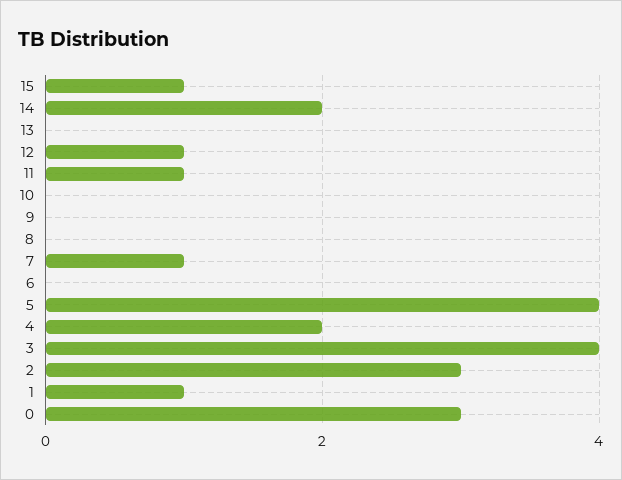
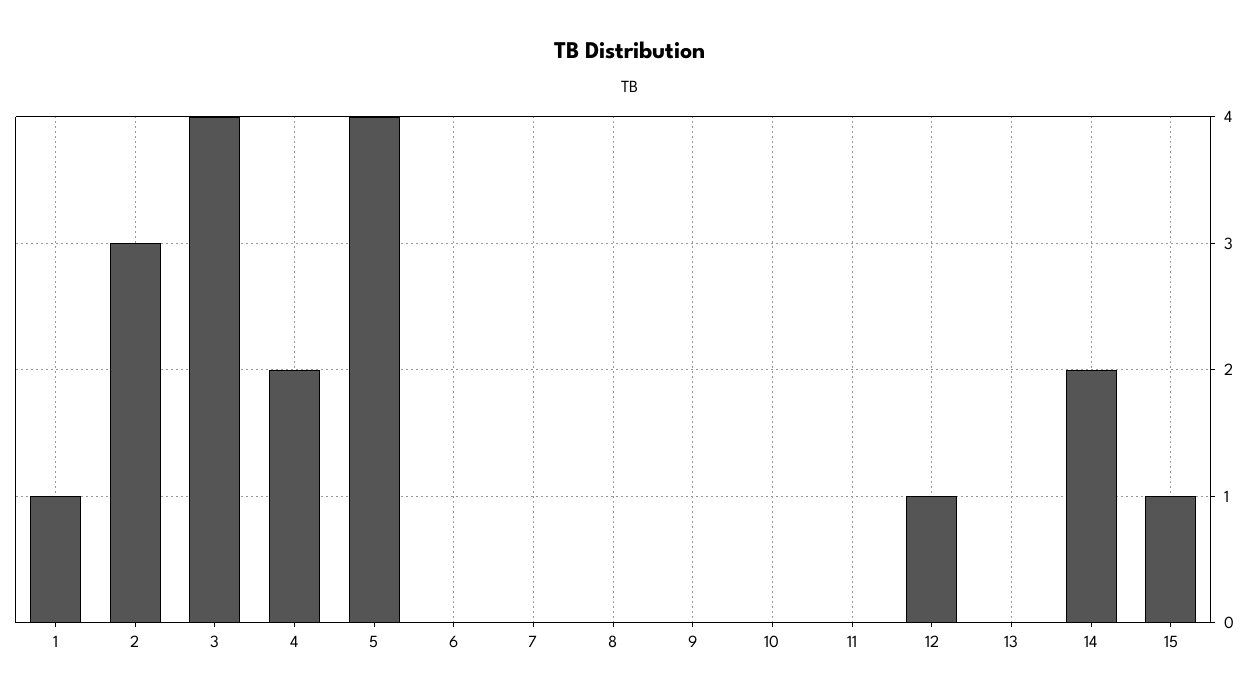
  {
    "15": 1,
    "14": 2,
    "13": 0,
    "12": 1,
-   "11": 1,
+   "11": 0,
    "10": 0,
    "9": 0,
    "8": 0,
-   "7": 1,
+   "7": 0,
    "6": 0,
    "5": 4,
    "4": 2,
    "3": 4,
    "2": 3,
-   "1": 1,
+   "1": 1
-   "0": 3
  }

